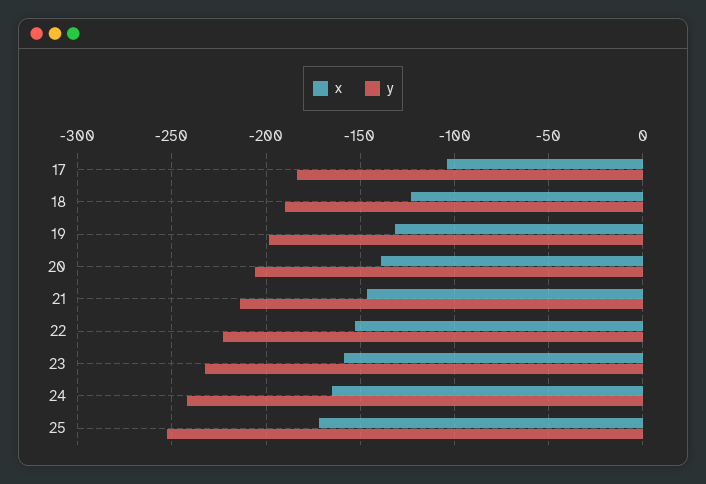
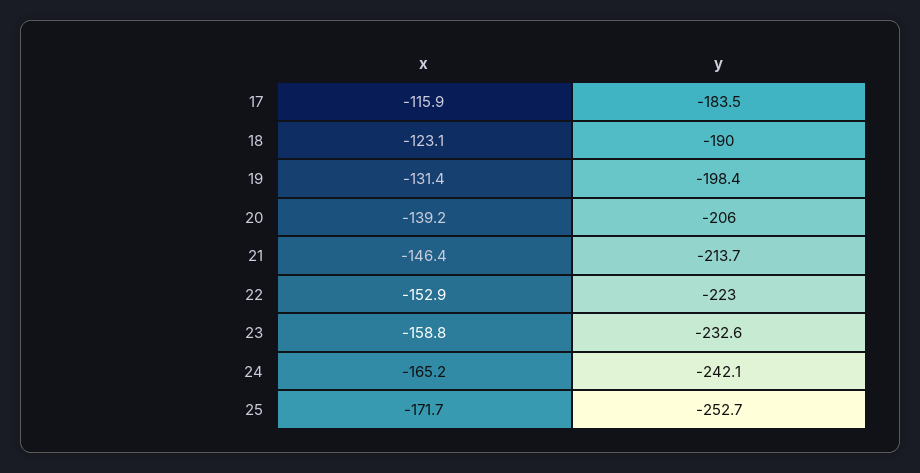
  {
    "x": {
-     "17": -105,
+     "17": -115.9,
      "18": -123.1,
      "19": -131.4,
      "20": -139.2,
      "21": -146.4,
      "22": -152.9,
      "23": -158.8,
      "24": -165.2,
      "25": -171.7
    },
    "y": {
      "17": -183.5,
      "18": -190,
      "19": -198.4,
      "20": -206,
      "21": -213.7,
      "22": -223,
      "23": -232.6,
      "24": -242.1,
      "25": -252.7
    }
  }

